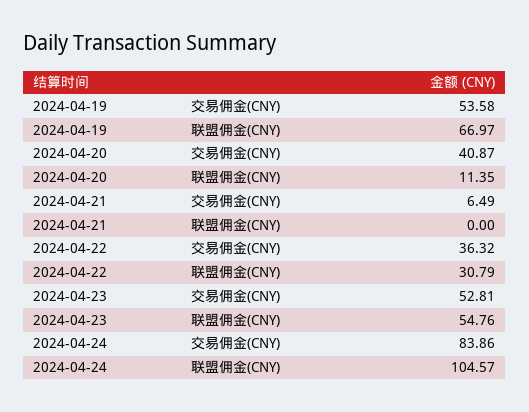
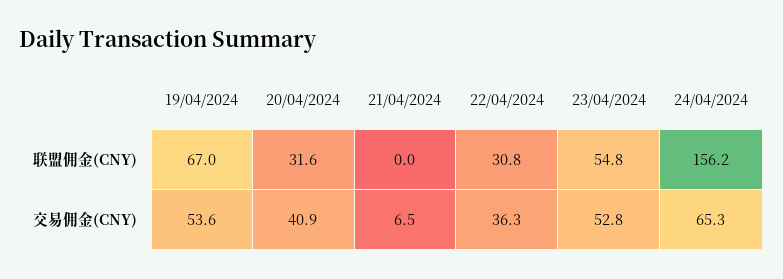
  {
    "2024-04-19": {
      "交易佣金(CNY)": 53.58,
      "联盟佣金(CNY)": 66.97
    },
    "2024-04-20": {
      "交易佣金(CNY)": 40.87,
-     "联盟佣金(CNY)": 11.35
+     "联盟佣金(CNY)": 31.6
    },
    "2024-04-21": {
      "交易佣金(CNY)": 6.49,
      "联盟佣金(CNY)": 0
    },
    "2024-04-22": {
      "交易佣金(CNY)": 36.32,
      "联盟佣金(CNY)": 30.79
    },
    "2024-04-23": {
      "交易佣金(CNY)": 52.81,
      "联盟佣金(CNY)": 54.76
    },
    "2024-04-24": {
-     "交易佣金(CNY)": 83.86,
+     "交易佣金(CNY)": 65.3,
-     "联盟佣金(CNY)": 104.57
+     "联盟佣金(CNY)": 156.2
    }
  }

